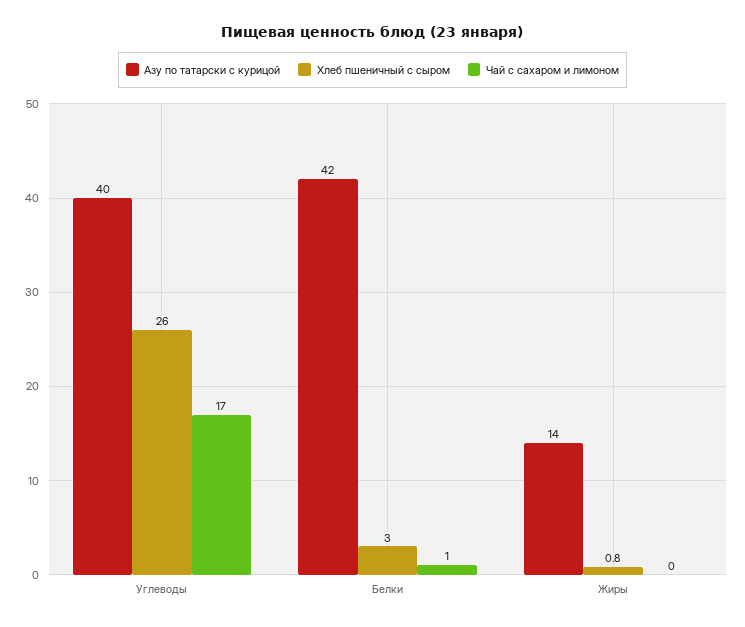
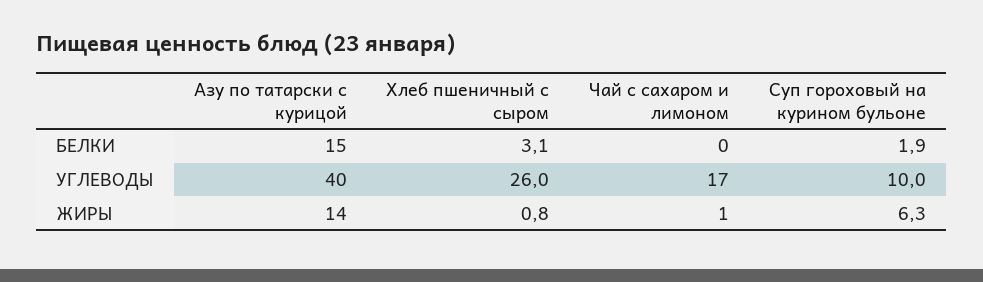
  {
    "Азу по татарски с курицой": {
      "Углеводы": 40,
-     "Белки": 42,
+     "Белки": 15,
      "Жиры": 14
    },
    "Хлеб пшеничный с сыром": {
      "Углеводы": 26,
-     "Белки": 3,
+     "Белки": 3.1,
      "Жиры": 0.8
    },
    "Чай с сахаром и лимоном": {
      "Углеводы": 17,
-     "Белки": 1,
+     "Белки": 0,
-     "Жиры": 0
+     "Жиры": 1
-   }
+   },
+   "Суп гороховый на курином бульоне": {
+     "Белки": 1.9,
+     "Углеводы": 10,
+     "Жиры": 6.3
+   }
  }

